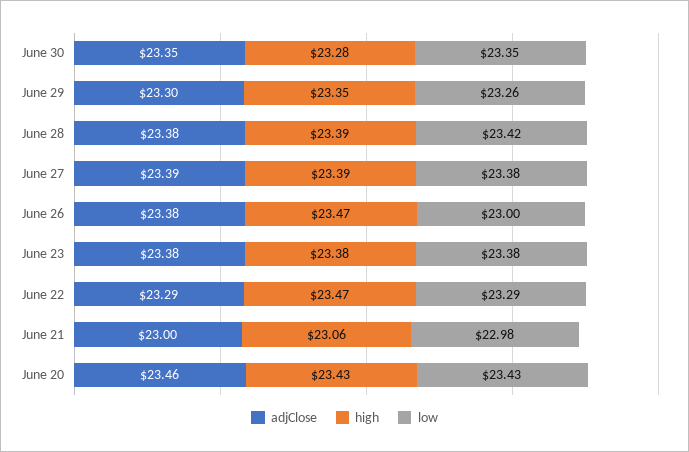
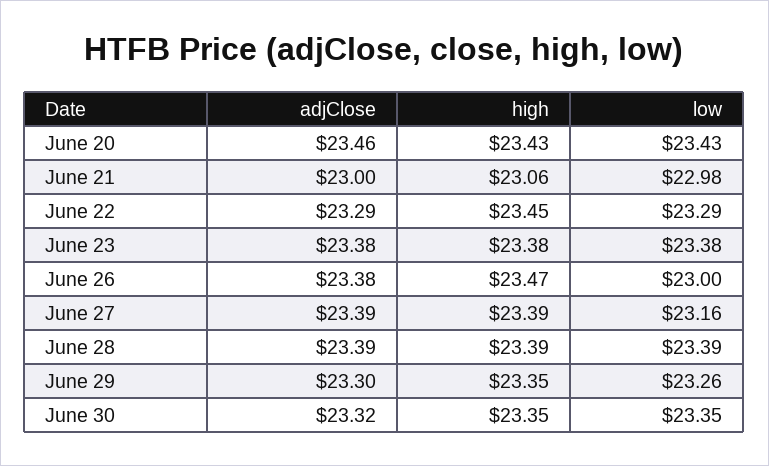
  {
    "adjClose": {
-     "June 30": 23.35,
+     "June 30": 23.32,
      "June 29": 23.3,
-     "June 28": 23.38,
+     "June 28": 23.39,
      "June 27": 23.39,
      "June 26": 23.38,
      "June 23": 23.38,
      "June 22": 23.29,
      "June 21": 23,
      "June 20": 23.46
    },
    "high": {
-     "June 30": 23.28,
+     "June 30": 23.35,
      "June 29": 23.35,
      "June 28": 23.39,
      "June 27": 23.39,
      "June 26": 23.47,
      "June 23": 23.38,
-     "June 22": 23.47,
+     "June 22": 23.45,
      "June 21": 23.06,
      "June 20": 23.43
    },
    "low": {
      "June 30": 23.35,
      "June 29": 23.26,
-     "June 28": 23.42,
+     "June 28": 23.39,
-     "June 27": 23.38,
+     "June 27": 23.16,
      "June 26": 23,
      "June 23": 23.38,
      "June 22": 23.29,
      "June 21": 22.98,
      "June 20": 23.43
    }
  }

